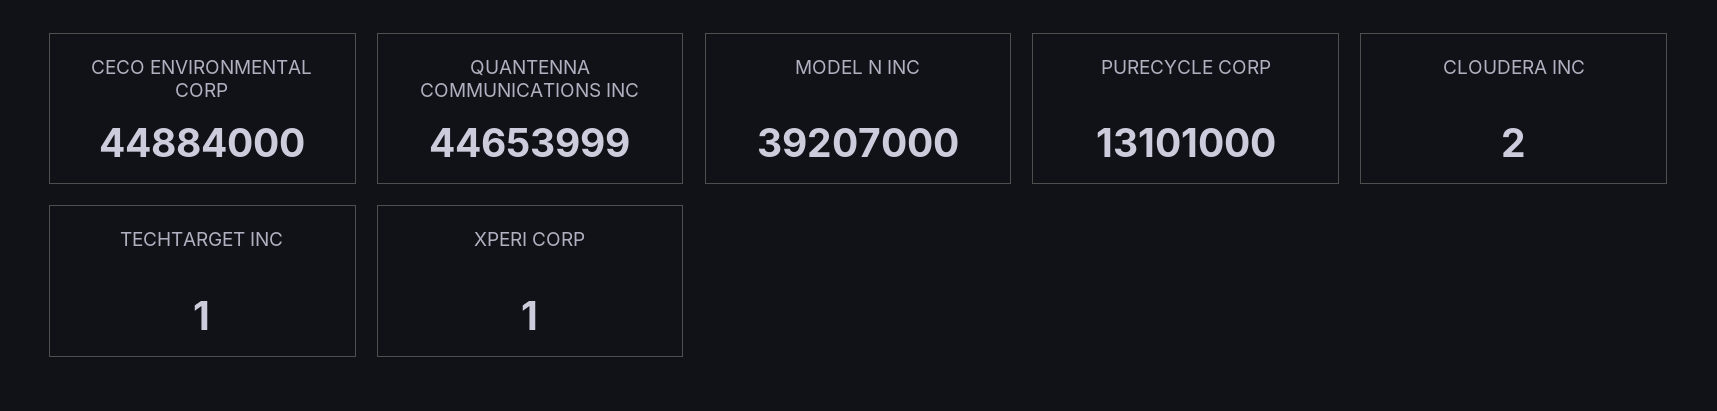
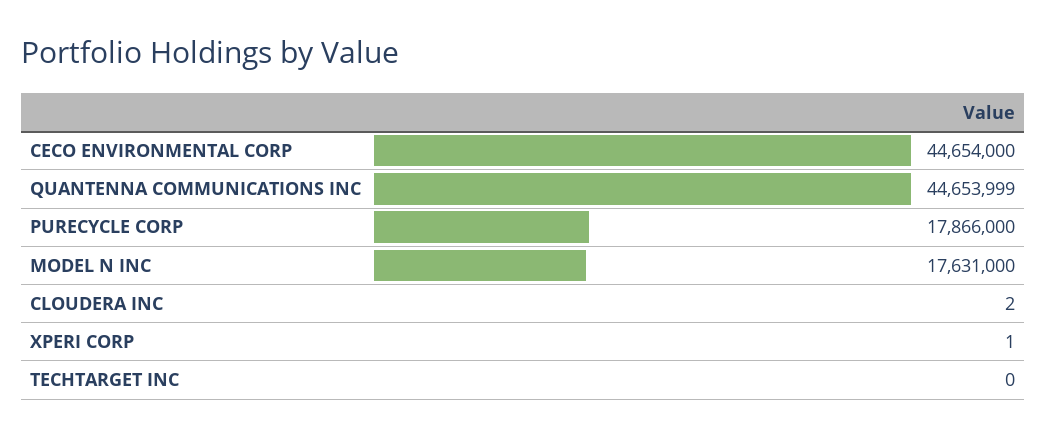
  {
-   "CECO ENVIRONMENTAL CORP": 44884000,
+   "CECO ENVIRONMENTAL CORP": 44654000,
    "QUANTENNA COMMUNICATIONS INC": 44653999,
-   "MODEL N INC": 39207000,
+   "MODEL N INC": 17631000,
-   "PURECYCLE CORP": 13101000,
+   "PURECYCLE CORP": 17866000,
    "CLOUDERA INC": 2,
-   "TECHTARGET INC": 1,
+   "TECHTARGET INC": 0,
    "XPERI CORP": 1
  }

